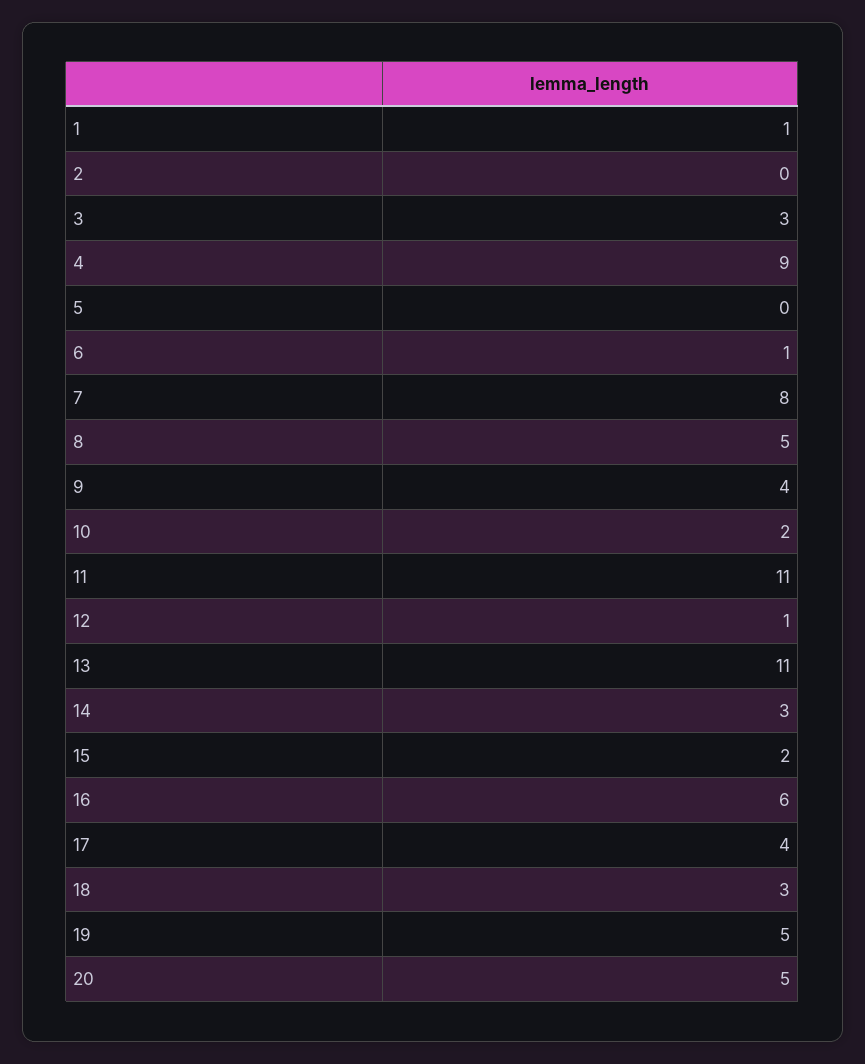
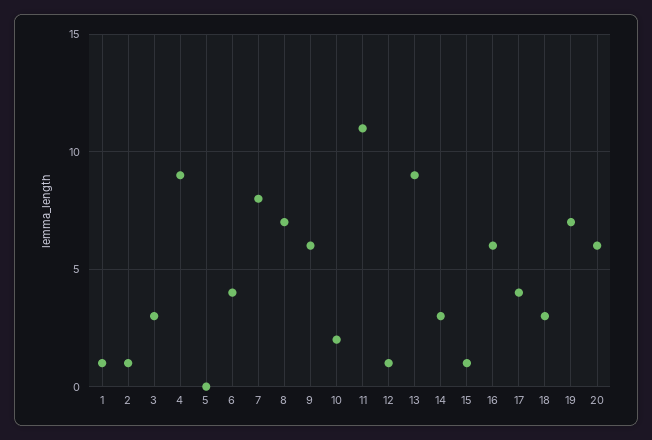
  {
    "1": 1,
-   "2": 0,
+   "2": 1,
    "3": 3,
    "4": 9,
    "5": 0,
-   "6": 1,
+   "6": 4,
    "7": 8,
-   "8": 5,
+   "8": 7,
-   "9": 4,
+   "9": 6,
    "10": 2,
    "11": 11,
    "12": 1,
-   "13": 11,
+   "13": 9,
    "14": 3,
-   "15": 2,
+   "15": 1,
    "16": 6,
    "17": 4,
    "18": 3,
-   "19": 5,
+   "19": 7,
-   "20": 5
+   "20": 6
  }

